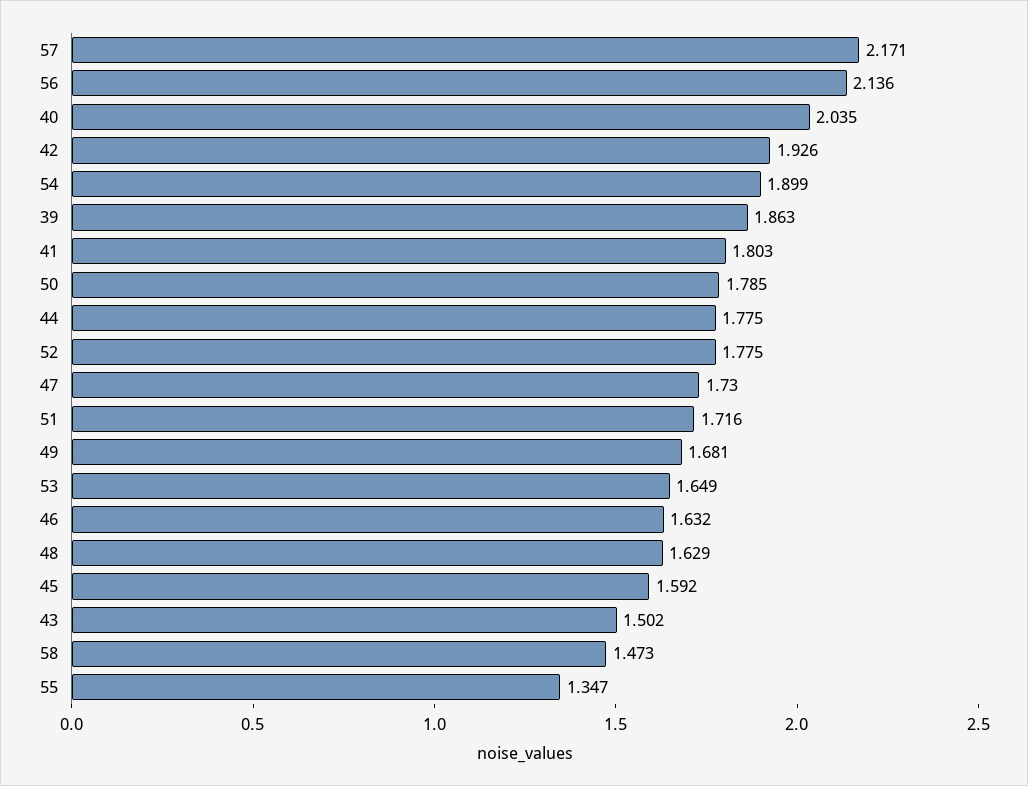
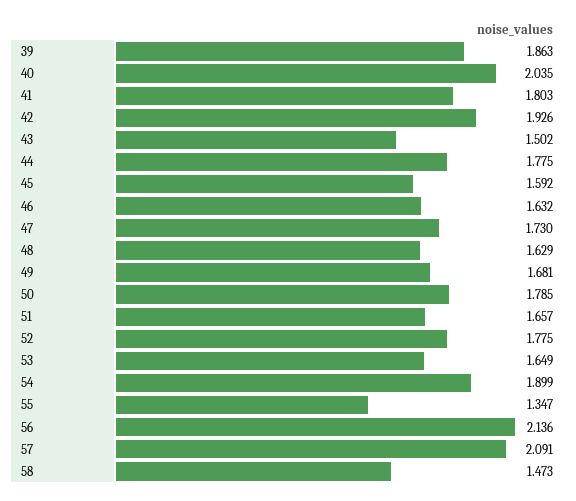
  {
-   "57": 2.171,
+   "57": 2.091,
    "56": 2.136,
    "40": 2.035,
    "42": 1.926,
    "54": 1.899,
    "39": 1.863,
    "41": 1.803,
    "50": 1.785,
    "44": 1.775,
    "52": 1.775,
    "47": 1.73,
-   "51": 1.716,
+   "51": 1.657,
    "49": 1.681,
    "53": 1.649,
    "46": 1.632,
    "48": 1.629,
    "45": 1.592,
    "43": 1.502,
    "58": 1.473,
    "55": 1.347
  }

